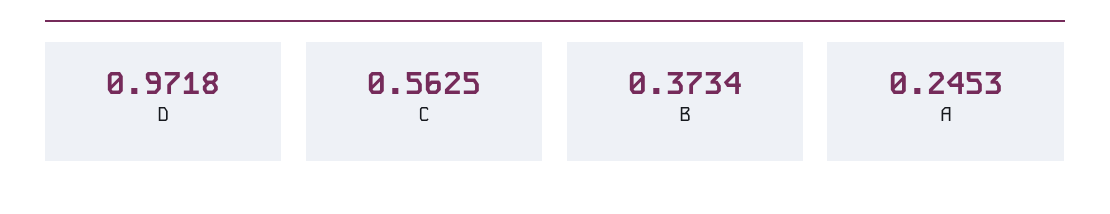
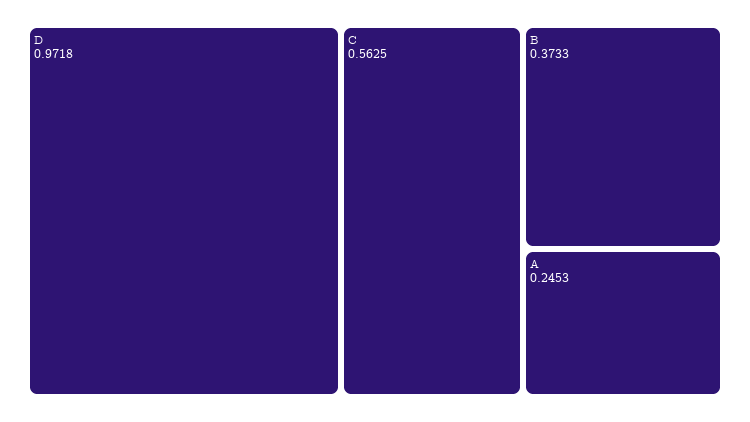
  {
    "D": 0.9718,
    "C": 0.5625,
-   "B": 0.3734,
+   "B": 0.3733,
    "A": 0.2453
  }

